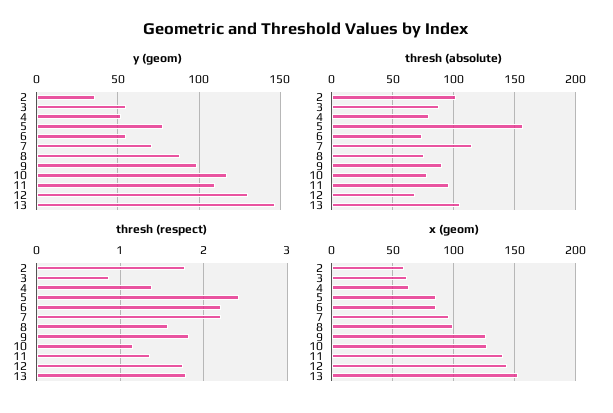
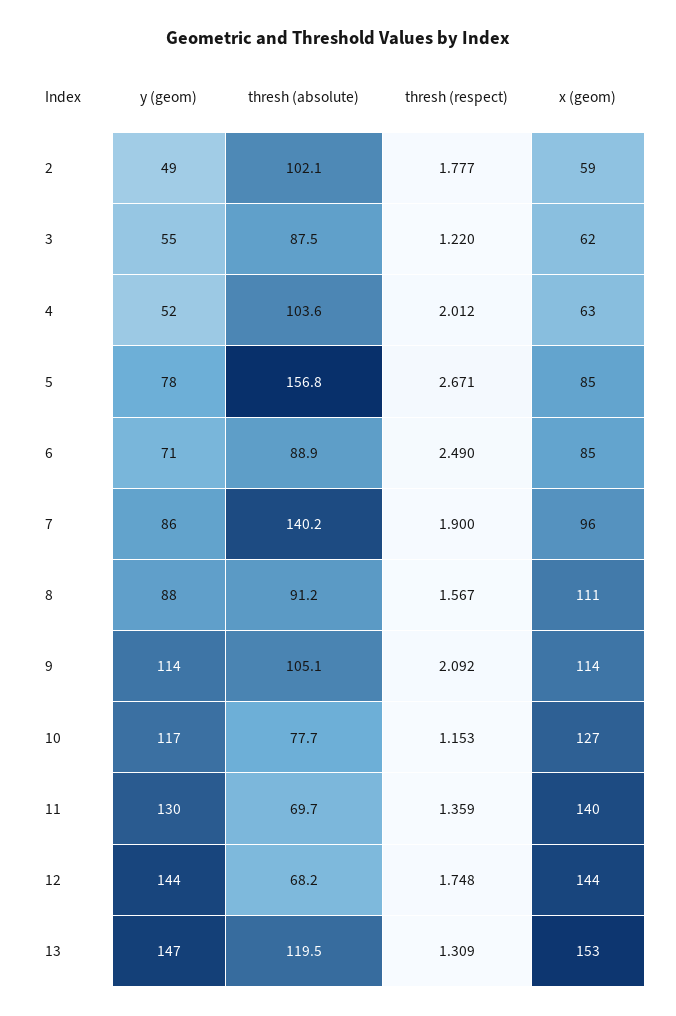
  {
    "y (geom)": {
-     "2": 35,
+     "2": 49,
      "3": 55,
      "4": 52,
      "5": 78,
-     "6": 55,
+     "6": 71,
-     "7": 70,
+     "7": 86,
      "8": 88,
-     "9": 100,
+     "9": 114,
      "10": 117,
-     "11": 110,
+     "11": 130,
-     "12": 130,
+     "12": 144,
      "13": 147
    },
    "thresh (absolute)": {
      "2": 102.1,
      "3": 87.5,
-     "4": 80,
+     "4": 103.6,
      "5": 156.8,
-     "6": 75,
+     "6": 88.9,
-     "7": 115,
+     "7": 140.2,
-     "8": 75,
+     "8": 91.2,
-     "9": 90,
+     "9": 105.1,
      "10": 77.7,
-     "11": 95,
+     "11": 69.7,
      "12": 68.2,
-     "13": 105
+     "13": 119.5
    },
    "thresh (respect)": {
      "2": 1.777,
-     "3": 0.9,
+     "3": 1.22,
-     "4": 1.4,
+     "4": 2.012,
-     "5": 2.4,
+     "5": 2.671,
-     "6": 2.2,
+     "6": 2.49,
-     "7": 2.2,
+     "7": 1.9,
      "8": 1.567,
-     "9": 1.8,
+     "9": 2.092,
      "10": 1.153,
      "11": 1.359,
      "12": 1.748,
-     "13": 1.8
+     "13": 1.309
    },
    "x (geom)": {
      "2": 59,
      "3": 62,
      "4": 63,
      "5": 85,
      "6": 85,
      "7": 96,
-     "8": 100,
+     "8": 111,
-     "9": 125,
+     "9": 114,
      "10": 127,
      "11": 140,
      "12": 144,
      "13": 153
    }
  }

